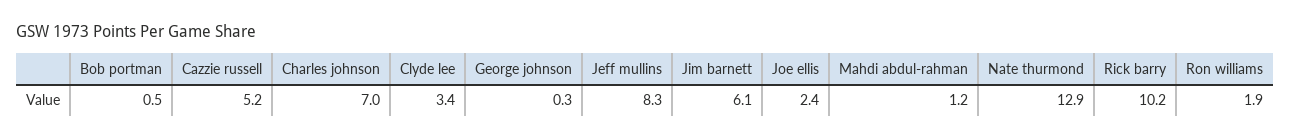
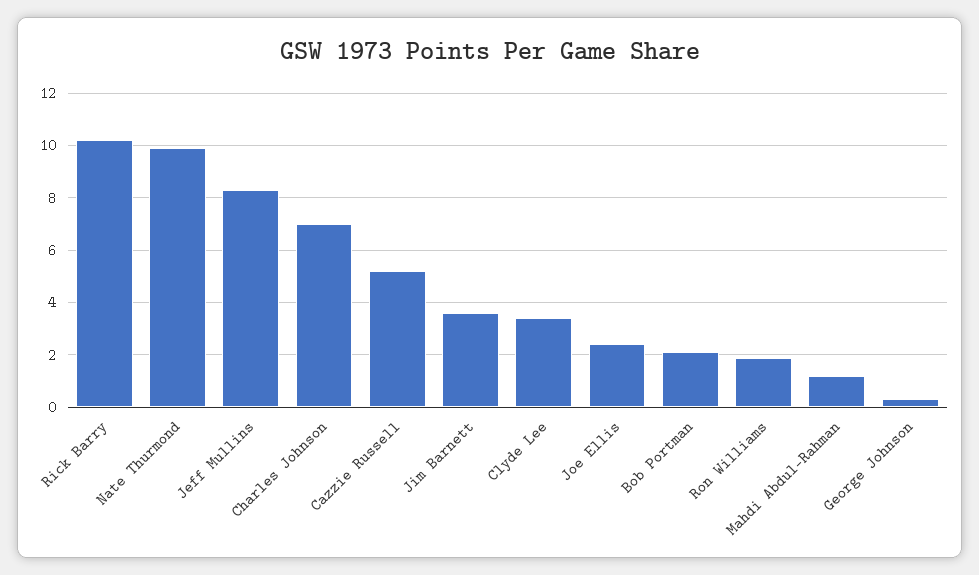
  {
-   "Bob portman": 0.5,
+   "Bob portman": 2,
    "Cazzie russell": 5.2,
    "Charles johnson": 7,
    "Clyde lee": 3.4,
    "George johnson": 0.3,
    "Jeff mullins": 8.3,
-   "Jim barnett": 6.1,
+   "Jim barnett": 3.5,
    "Joe ellis": 2.4,
    "Mahdi abdul-rahman": 1.2,
-   "Nate thurmond": 12.9,
+   "Nate thurmond": 10,
    "Rick barry": 10.2,
    "Ron williams": 1.9
  }

